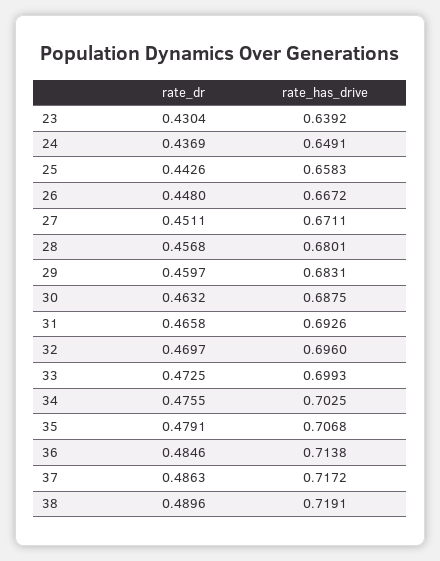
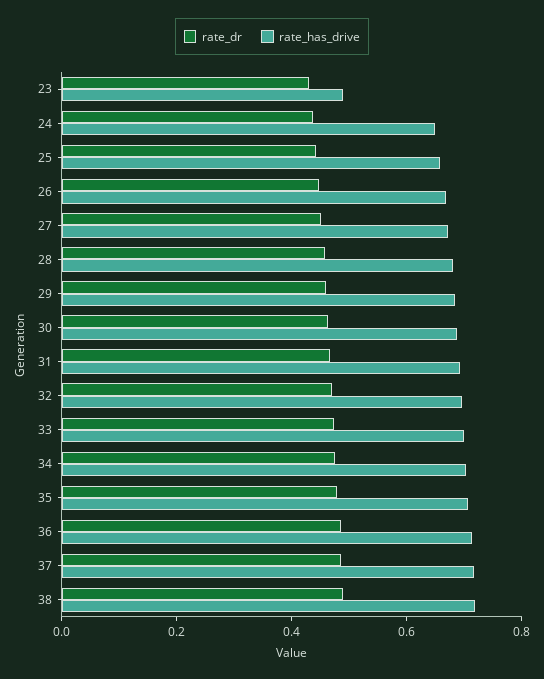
  {
    "rate_dr": {
      "23": 0.4304,
      "24": 0.4369,
      "25": 0.4426,
      "26": 0.448,
      "27": 0.4511,
      "28": 0.4568,
      "29": 0.4597,
      "30": 0.4632,
      "31": 0.4658,
      "32": 0.4697,
      "33": 0.4725,
      "34": 0.4755,
      "35": 0.4791,
      "36": 0.4846,
      "37": 0.4863,
      "38": 0.4896
    },
    "rate_has_drive": {
-     "23": 0.6392,
+     "23": 0.5,
      "24": 0.6491,
      "25": 0.6583,
      "26": 0.6672,
      "27": 0.6711,
      "28": 0.6801,
      "29": 0.6831,
      "30": 0.6875,
      "31": 0.6926,
      "32": 0.696,
      "33": 0.6993,
      "34": 0.7025,
      "35": 0.7068,
      "36": 0.7138,
      "37": 0.7172,
      "38": 0.7191
    }
  }

